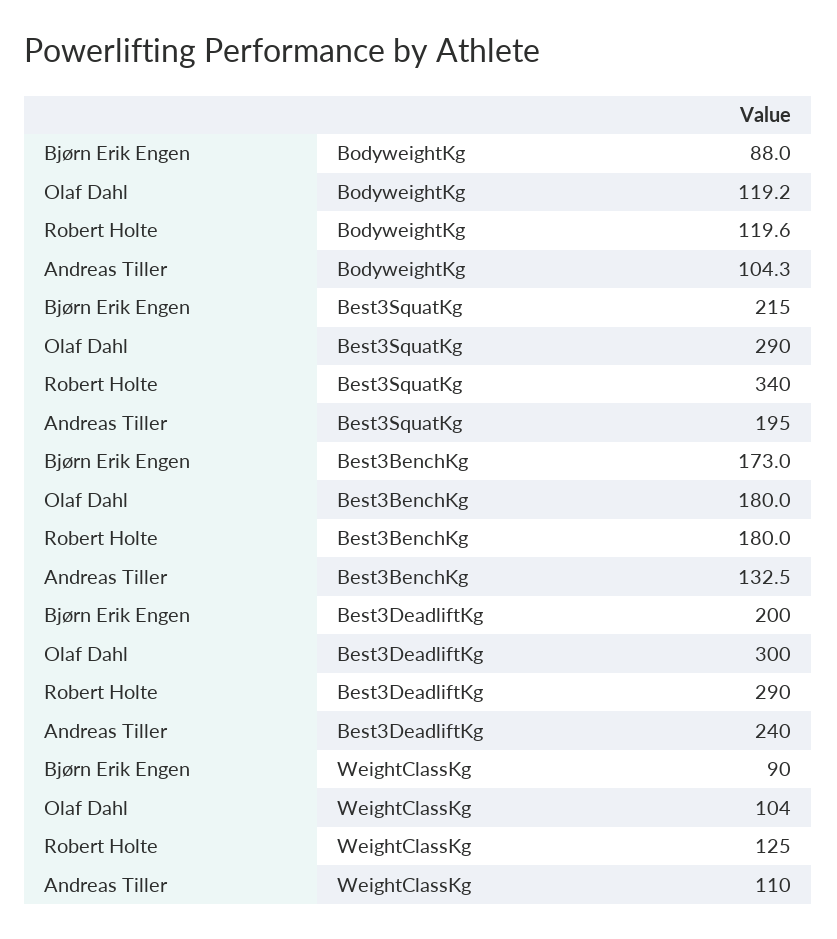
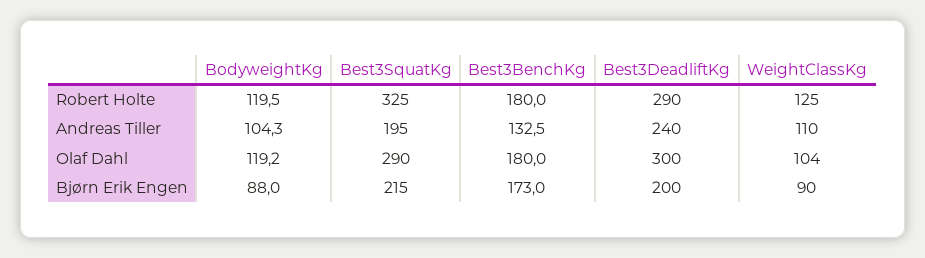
  {
    "Bjørn Erik Engen": {
      "BodyweightKg": 88,
      "Best3SquatKg": 215,
      "Best3BenchKg": 173,
      "Best3DeadliftKg": 200,
      "WeightClassKg": 90
    },
    "Olaf Dahl": {
      "BodyweightKg": 119.2,
      "Best3SquatKg": 290,
      "Best3BenchKg": 180,
      "Best3DeadliftKg": 300,
      "WeightClassKg": 104
    },
    "Robert Holte": {
-     "BodyweightKg": 119.6,
+     "BodyweightKg": 119.5,
-     "Best3SquatKg": 340,
+     "Best3SquatKg": 325,
      "Best3BenchKg": 180,
      "Best3DeadliftKg": 290,
      "WeightClassKg": 125
    },
    "Andreas Tiller": {
      "BodyweightKg": 104.3,
      "Best3SquatKg": 195,
      "Best3BenchKg": 132.5,
      "Best3DeadliftKg": 240,
      "WeightClassKg": 110
    }
  }

